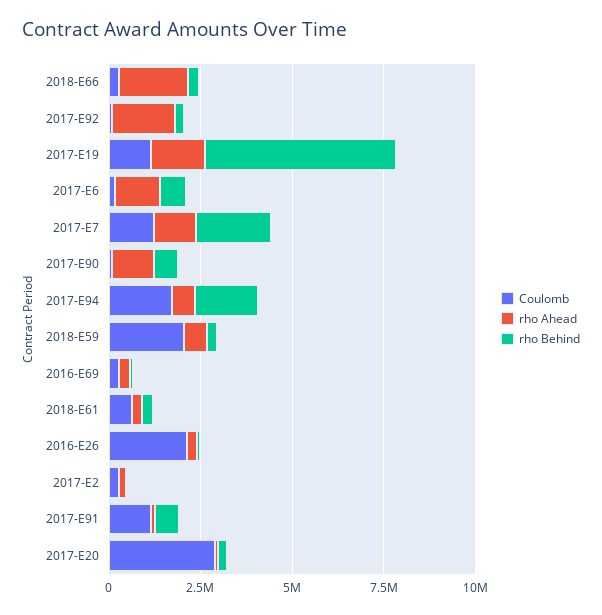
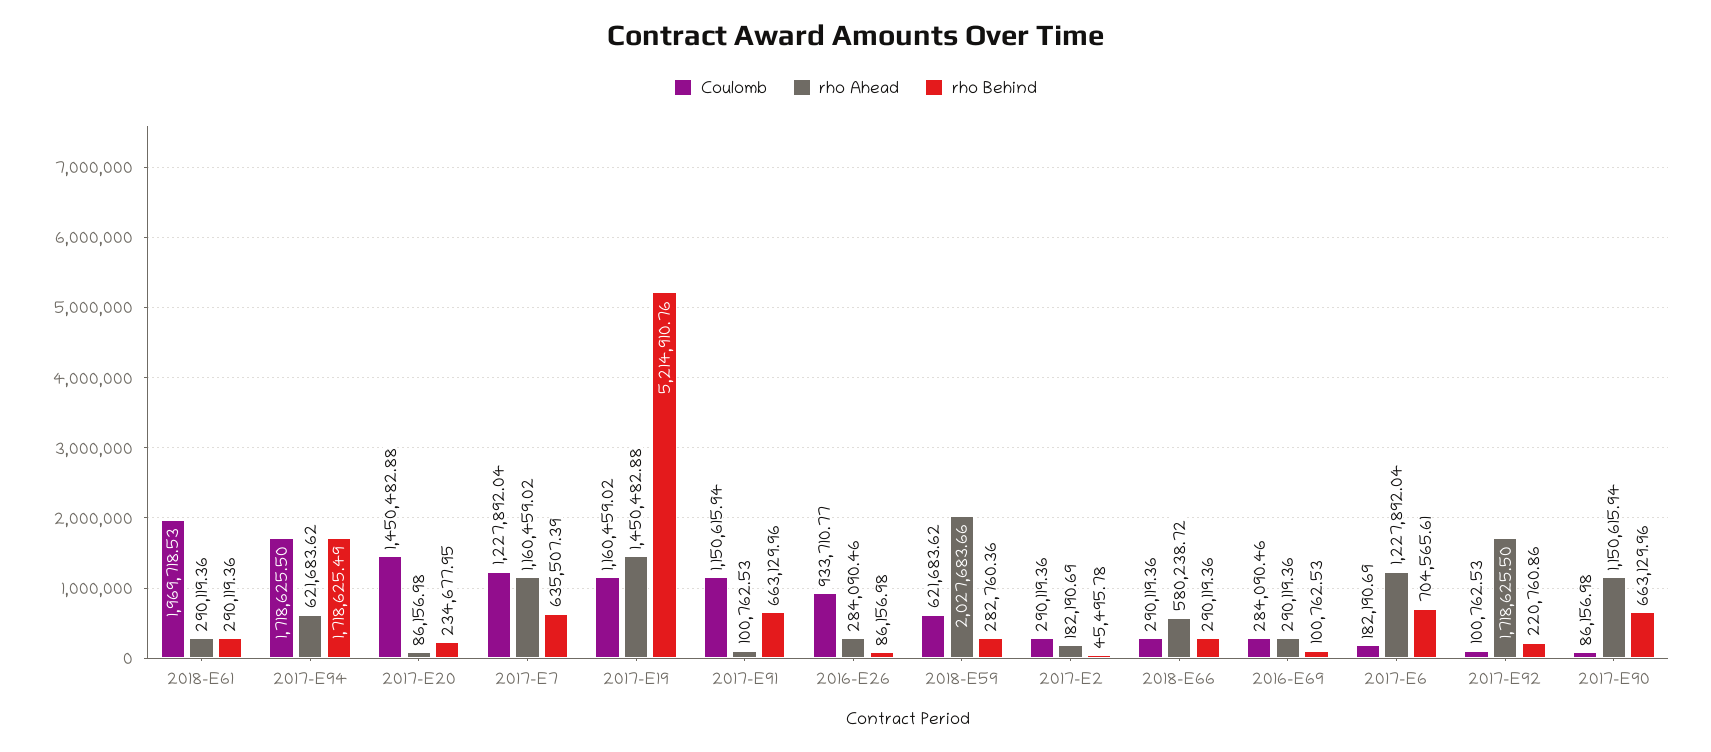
  {
    "Coulomb": {
      "2018-E66": 290119.36,
      "2017-E92": 100762.53,
      "2017-E19": 1160459.02,
      "2017-E6": 182190.69,
      "2017-E7": 1227892.04,
      "2017-E90": 86156.98,
      "2017-E94": 1718625.5,
-     "2018-E59": 2000000,
+     "2018-E59": 621683.62,
      "2016-E69": 284090.46,
-     "2018-E61": 500000,
+     "2018-E61": 1969718.53,
-     "2016-E26": 2000000,
+     "2016-E26": 933710.77,
      "2017-E2": 290119.36,
      "2017-E91": 1150615.94,
-     "2017-E20": 3000000
+     "2017-E20": 1450482.88
    },
    "rho Ahead": {
-     "2018-E66": 2000000,
+     "2018-E66": 580238.72,
      "2017-E92": 1718625.5,
      "2017-E19": 1450482.88,
      "2017-E6": 1227892.04,
      "2017-E7": 1160459.02,
      "2017-E90": 1150615.94,
      "2017-E94": 621683.62,
-     "2018-E59": 500000,
+     "2018-E59": 2027683.66,
      "2016-E69": 290119.36,
      "2018-E61": 290119.36,
      "2016-E26": 284090.46,
      "2017-E2": 182190.69,
      "2017-E91": 100762.53,
      "2017-E20": 86156.98
    },
    "rho Behind": {
      "2018-E66": 290119.36,
      "2017-E92": 220760.86,
      "2017-E19": 5214910.76,
      "2017-E6": 704565.61,
-     "2017-E7": 2000000,
+     "2017-E7": 635507.39,
      "2017-E90": 663129.96,
      "2017-E94": 1718625.49,
      "2018-E59": 282760.36,
      "2016-E69": 100762.53,
      "2018-E61": 290119.36,
      "2016-E26": 86156.98,
      "2017-E2": 45495.78,
      "2017-E91": 663129.96,
      "2017-E20": 234677.95
    }
  }

